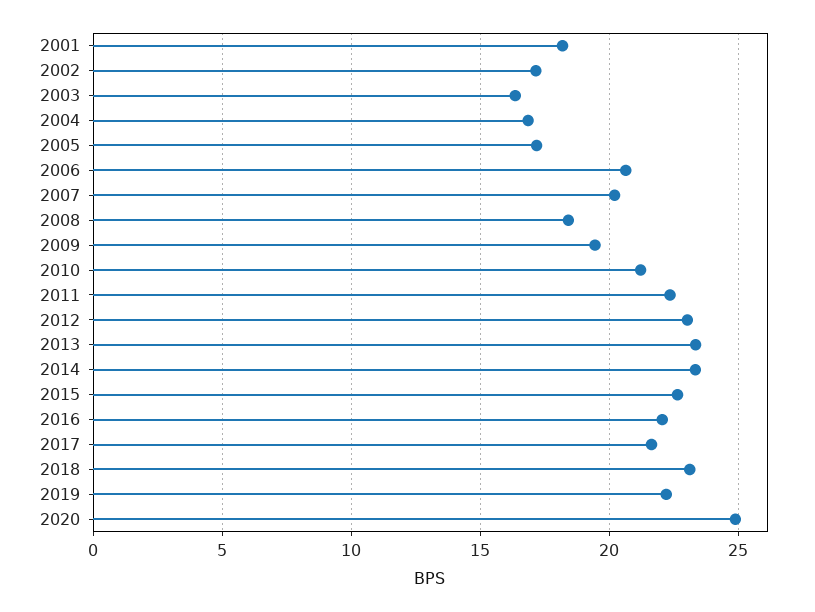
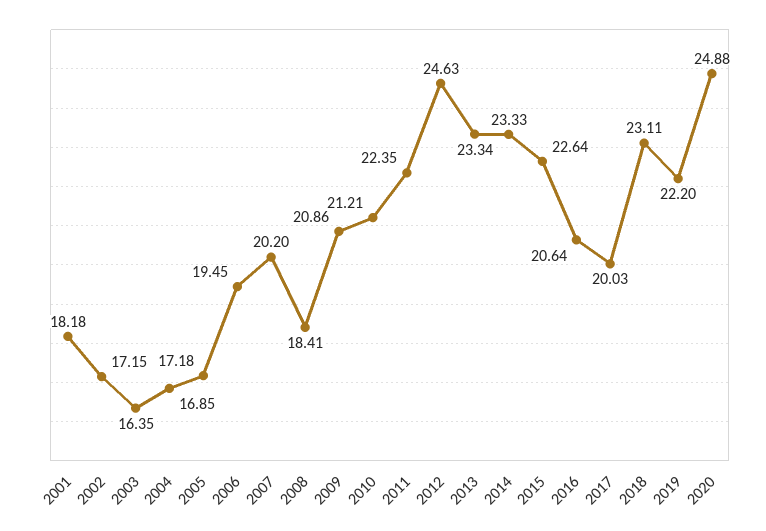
  {
    "2001": 18.18,
    "2002": 17.15,
    "2003": 16.35,
    "2004": 16.85,
    "2005": 17.18,
-   "2006": 20.5,
+   "2006": 19.45,
    "2007": 20.2,
    "2008": 18.41,
-   "2009": 19.5,
+   "2009": 20.86,
    "2010": 21.21,
    "2011": 22.35,
-   "2012": 23,
+   "2012": 24.63,
    "2013": 23.34,
    "2014": 23.33,
    "2015": 22.64,
-   "2016": 22,
+   "2016": 20.64,
-   "2017": 21.5,
+   "2017": 20.03,
    "2018": 23.11,
    "2019": 22.2,
    "2020": 24.88
  }

